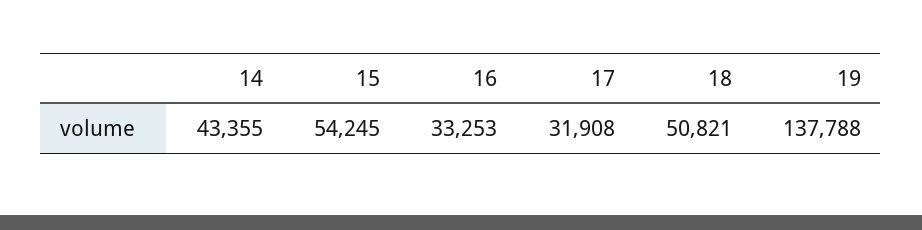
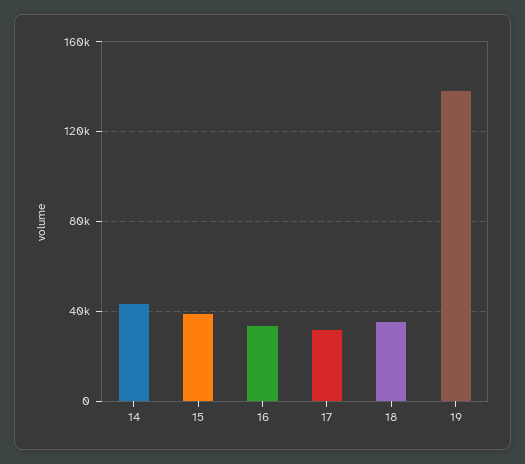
  {
    "14": 43355,
-   "15": 54245,
+   "15": 40000,
    "16": 33253,
    "17": 31908,
-   "18": 50821,
+   "18": 35000,
    "19": 137788
  }

